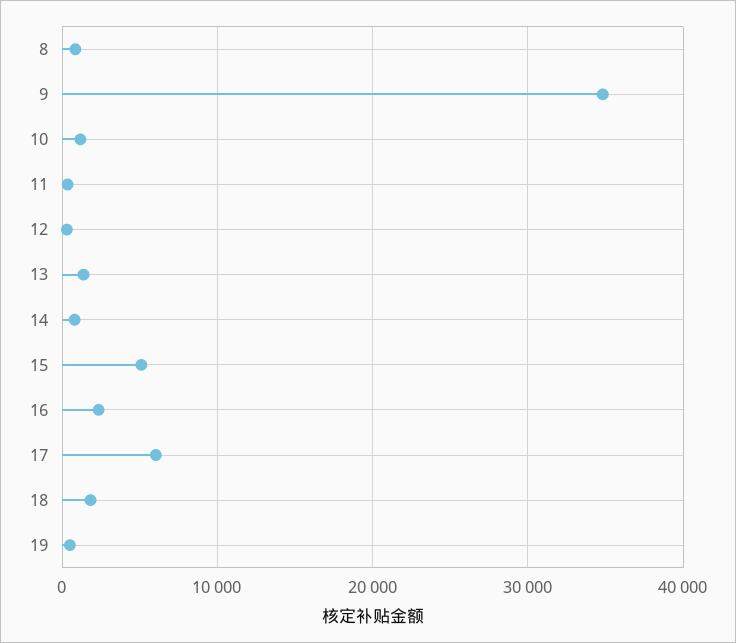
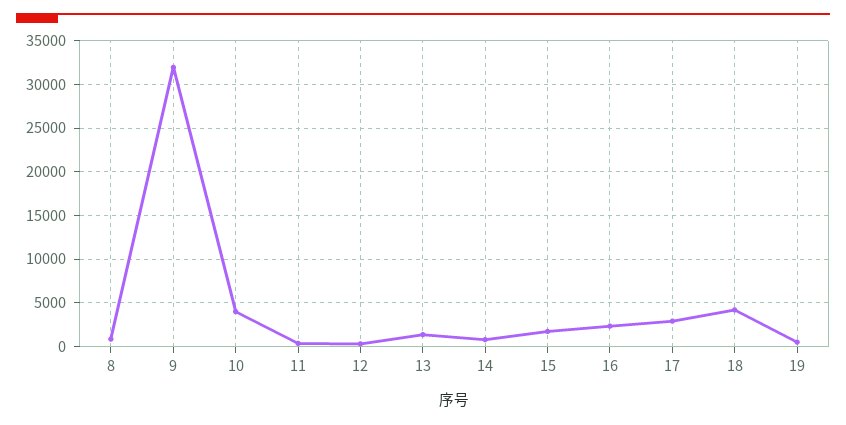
  {
    "8": 1000,
-   "9": 35000,
+   "9": 32000,
-   "10": 1000,
+   "10": 4000,
    "11": 0,
    "12": 0,
    "13": 1000,
    "14": 1000,
-   "15": 5000,
+   "15": 2000,
    "16": 2000,
-   "17": 6000,
+   "17": 3000,
-   "18": 2000,
+   "18": 4000,
    "19": 0
  }

